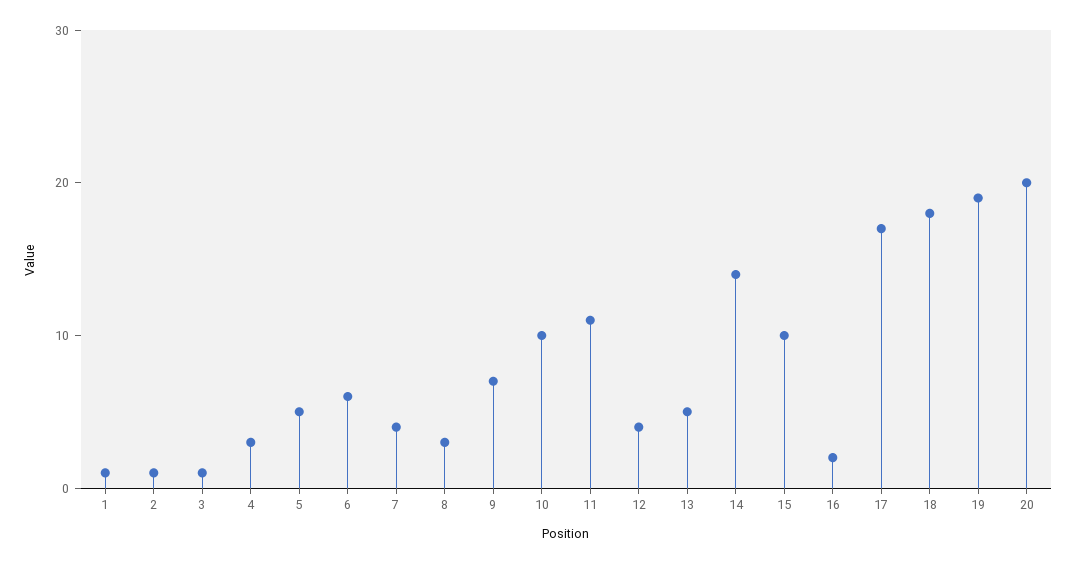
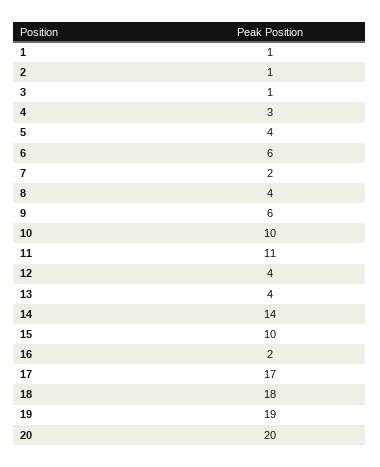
  {
    "1": 1,
    "2": 1,
    "3": 1,
    "4": 3,
-   "5": 5,
+   "5": 4,
    "6": 6,
-   "7": 4,
+   "7": 2,
-   "8": 3,
+   "8": 4,
-   "9": 7,
+   "9": 6,
    "10": 10,
    "11": 11,
    "12": 4,
-   "13": 5,
+   "13": 4,
    "14": 14,
    "15": 10,
    "16": 2,
    "17": 17,
    "18": 18,
    "19": 19,
    "20": 20
  }

